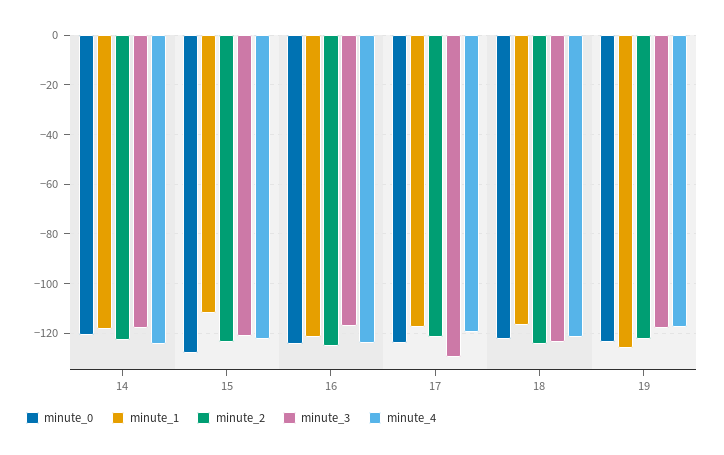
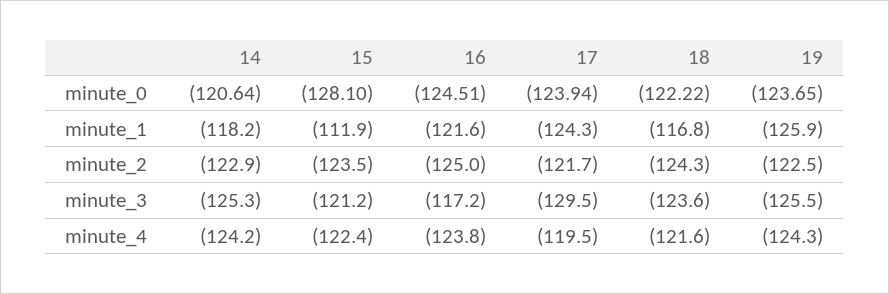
  {
    "minute_0": {
      "14": -120.64,
      "15": -128.1,
      "16": -124.51,
      "17": -123.94,
      "18": -122.22,
      "19": -123.65
    },
    "minute_1": {
      "14": -118.2,
      "15": -111.9,
      "16": -121.6,
-     "17": -117.5,
+     "17": -124.3,
      "18": -116.8,
      "19": -125.9
    },
    "minute_2": {
      "14": -122.9,
      "15": -123.5,
      "16": -125,
      "17": -121.7,
      "18": -124.3,
      "19": -122.5
    },
    "minute_3": {
-     "14": -117.5,
+     "14": -125.3,
      "15": -121.2,
      "16": -117.2,
      "17": -129.5,
      "18": -123.6,
-     "19": -117.5
+     "19": -125.5
    },
    "minute_4": {
      "14": -124.2,
      "15": -122.4,
      "16": -123.8,
      "17": -119.5,
      "18": -121.6,
-     "19": -117.5
+     "19": -124.3
    }
  }

